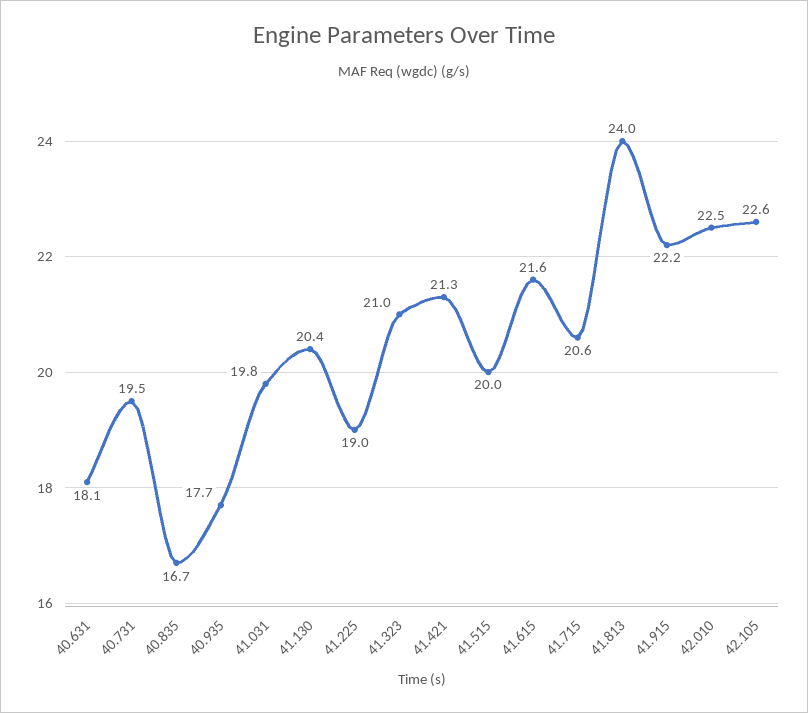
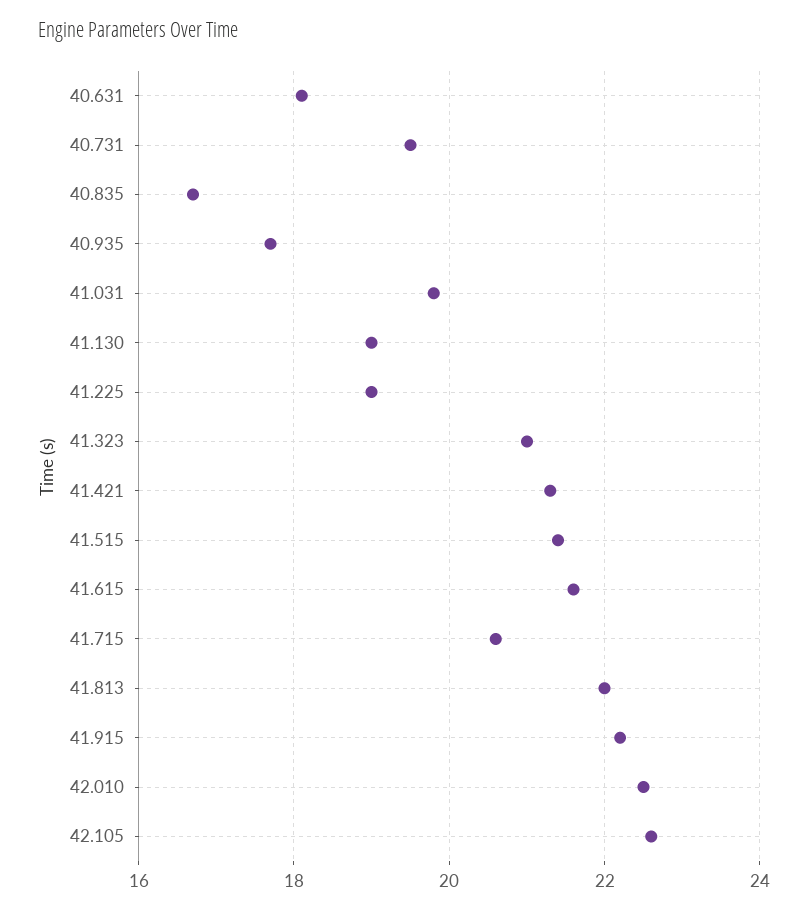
  {
    "40.631": 18.1,
    "40.731": 19.5,
    "40.835": 16.7,
    "40.935": 17.7,
    "41.031": 19.8,
-   "41.130": 20.4,
+   "41.130": 19,
    "41.225": 19,
    "41.323": 21,
    "41.421": 21.3,
-   "41.515": 20,
+   "41.515": 21.5,
    "41.615": 21.6,
    "41.715": 20.6,
-   "41.813": 24,
+   "41.813": 22,
    "41.915": 22.2,
    "42.010": 22.5,
    "42.105": 22.6
  }

